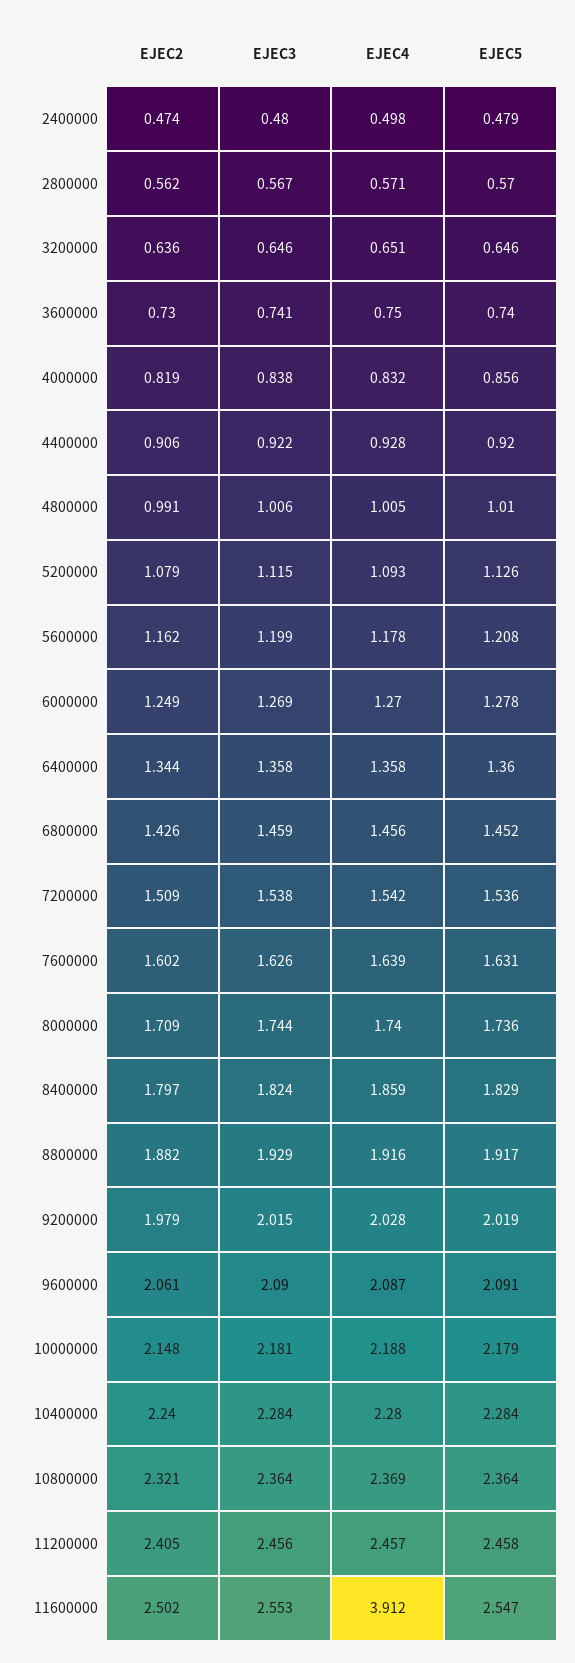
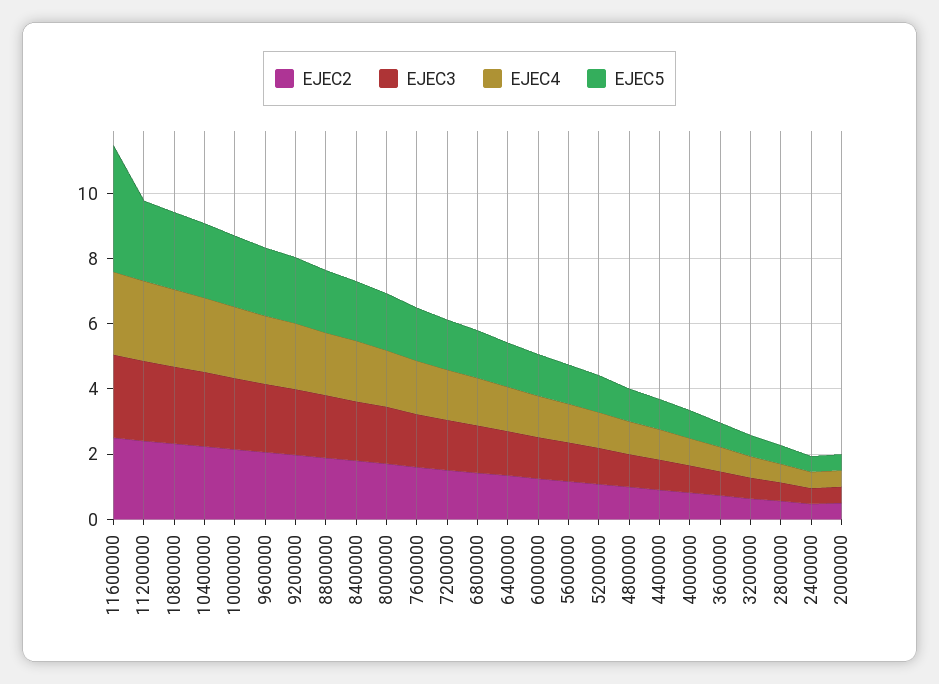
  {
    "EJEC2": {
      "2400000": 0.474,
      "2800000": 0.562,
      "3200000": 0.636,
      "3600000": 0.73,
      "4000000": 0.819,
      "4400000": 0.906,
      "4800000": 0.991,
      "5200000": 1.079,
      "5600000": 1.162,
      "6000000": 1.249,
      "6400000": 1.344,
      "6800000": 1.426,
      "7200000": 1.509,
      "7600000": 1.602,
      "8000000": 1.709,
      "8400000": 1.797,
      "8800000": 1.882,
      "9200000": 1.979,
      "9600000": 2.061,
      "10000000": 2.148,
      "10400000": 2.24,
      "10800000": 2.321,
      "11200000": 2.405,
-     "11600000": 2.502
+     "11600000": 2.502,
+     "2000000": 0.5
    },
    "EJEC3": {
      "2400000": 0.48,
      "2800000": 0.567,
      "3200000": 0.646,
      "3600000": 0.741,
      "4000000": 0.838,
      "4400000": 0.922,
      "4800000": 1.006,
      "5200000": 1.115,
      "5600000": 1.199,
      "6000000": 1.269,
      "6400000": 1.358,
      "6800000": 1.459,
      "7200000": 1.538,
      "7600000": 1.626,
      "8000000": 1.744,
      "8400000": 1.824,
      "8800000": 1.929,
      "9200000": 2.015,
      "9600000": 2.09,
      "10000000": 2.181,
      "10400000": 2.284,
      "10800000": 2.364,
      "11200000": 2.456,
-     "11600000": 2.553
+     "11600000": 2.553,
+     "2000000": 0.5
    },
    "EJEC4": {
      "2400000": 0.498,
      "2800000": 0.571,
      "3200000": 0.651,
      "3600000": 0.75,
      "4000000": 0.832,
      "4400000": 0.928,
      "4800000": 1.005,
      "5200000": 1.093,
      "5600000": 1.178,
      "6000000": 1.27,
      "6400000": 1.358,
      "6800000": 1.456,
      "7200000": 1.542,
      "7600000": 1.639,
      "8000000": 1.74,
      "8400000": 1.859,
      "8800000": 1.916,
      "9200000": 2.028,
      "9600000": 2.087,
      "10000000": 2.188,
      "10400000": 2.28,
      "10800000": 2.369,
      "11200000": 2.457,
-     "11600000": 3.912
+     "11600000": 2.5,
+     "2000000": 0.5
    },
    "EJEC5": {
      "2400000": 0.479,
      "2800000": 0.57,
      "3200000": 0.646,
      "3600000": 0.74,
      "4000000": 0.856,
      "4400000": 0.92,
      "4800000": 1.01,
      "5200000": 1.126,
      "5600000": 1.208,
      "6000000": 1.278,
      "6400000": 1.36,
      "6800000": 1.452,
      "7200000": 1.536,
      "7600000": 1.631,
      "8000000": 1.736,
      "8400000": 1.829,
      "8800000": 1.917,
      "9200000": 2.019,
      "9600000": 2.091,
      "10000000": 2.179,
      "10400000": 2.284,
      "10800000": 2.364,
      "11200000": 2.458,
-     "11600000": 2.547
+     "11600000": 4,
+     "2000000": 0.5
    }
  }

